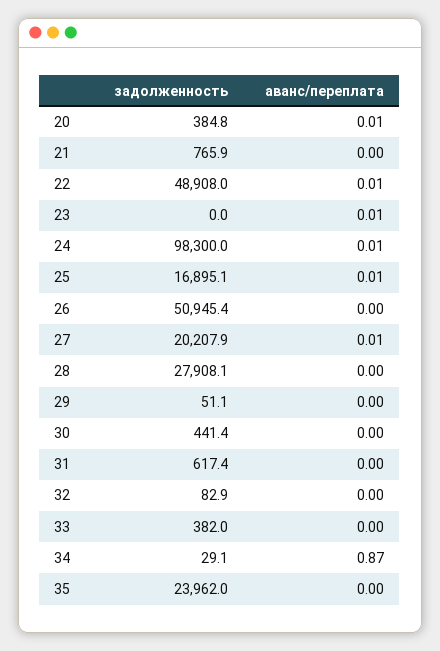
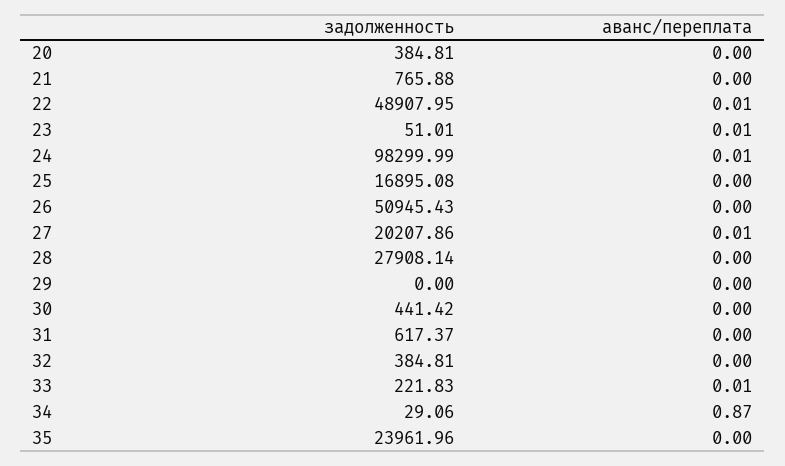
  {
    "задолженность": {
      "20": 384.81,
      "21": 765.88,
      "22": 48907.95,
-     "23": 0,
+     "23": 51.01,
      "24": 98299.99,
      "25": 16895.08,
      "26": 50945.43,
      "27": 20207.86,
      "28": 27908.14,
-     "29": 51.1,
+     "29": 0,
      "30": 441.42,
      "31": 617.37,
-     "32": 82.9,
+     "32": 384.81,
-     "33": 382,
+     "33": 221.83,
      "34": 29.06,
      "35": 23961.96
    },
    "аванс/переплата": {
-     "20": 0.01,
+     "20": 0,
      "21": 0,
      "22": 0.01,
      "23": 0.01,
      "24": 0.01,
-     "25": 0.01,
+     "25": 0,
      "26": 0,
      "27": 0.01,
      "28": 0,
      "29": 0,
      "30": 0,
      "31": 0,
      "32": 0,
-     "33": 0,
+     "33": 0.01,
      "34": 0.87,
      "35": 0
    }
  }

